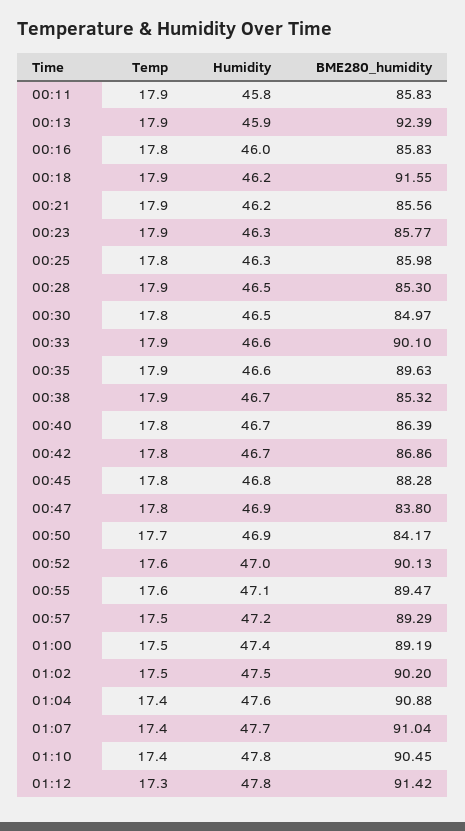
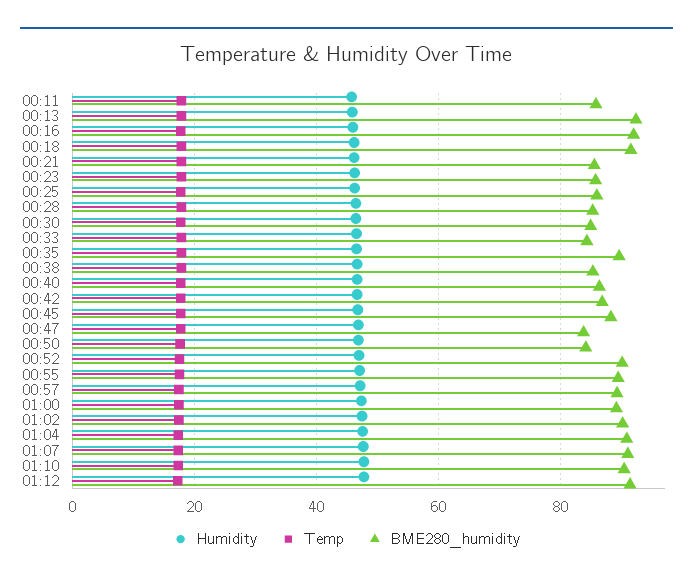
  {
    "Temp": {
      "00:11": 17.9,
      "00:13": 17.9,
      "00:16": 17.8,
      "00:18": 17.9,
      "00:21": 17.9,
      "00:23": 17.9,
      "00:25": 17.8,
      "00:28": 17.9,
      "00:30": 17.8,
      "00:33": 17.9,
      "00:35": 17.9,
      "00:38": 17.9,
      "00:40": 17.8,
      "00:42": 17.8,
      "00:45": 17.8,
      "00:47": 17.8,
      "00:50": 17.7,
      "00:52": 17.6,
      "00:55": 17.6,
      "00:57": 17.5,
      "01:00": 17.5,
      "01:02": 17.5,
      "01:04": 17.4,
      "01:07": 17.4,
      "01:10": 17.4,
      "01:12": 17.3
    },
    "Humidity": {
      "00:11": 45.8,
      "00:13": 45.9,
      "00:16": 46,
      "00:18": 46.2,
      "00:21": 46.2,
      "00:23": 46.3,
      "00:25": 46.3,
      "00:28": 46.5,
      "00:30": 46.5,
      "00:33": 46.6,
      "00:35": 46.6,
      "00:38": 46.7,
      "00:40": 46.7,
      "00:42": 46.7,
      "00:45": 46.8,
      "00:47": 46.9,
      "00:50": 46.9,
      "00:52": 47,
      "00:55": 47.1,
      "00:57": 47.2,
      "01:00": 47.4,
      "01:02": 47.5,
      "01:04": 47.6,
      "01:07": 47.7,
      "01:10": 47.8,
      "01:12": 47.8
    },
    "BME280_humidity": {
      "00:11": 85.83,
      "00:13": 92.39,
-     "00:16": 85.83,
+     "00:16": 92,
      "00:18": 91.55,
      "00:21": 85.56,
      "00:23": 85.77,
      "00:25": 85.98,
      "00:28": 85.3,
      "00:30": 84.97,
-     "00:33": 90.1,
+     "00:33": 84,
      "00:35": 89.63,
      "00:38": 85.32,
      "00:40": 86.39,
      "00:42": 86.86,
      "00:45": 88.28,
      "00:47": 83.8,
      "00:50": 84.17,
      "00:52": 90.13,
      "00:55": 89.47,
      "00:57": 89.29,
      "01:00": 89.19,
      "01:02": 90.2,
      "01:04": 90.88,
      "01:07": 91.04,
      "01:10": 90.45,
      "01:12": 91.42
    }
  }

